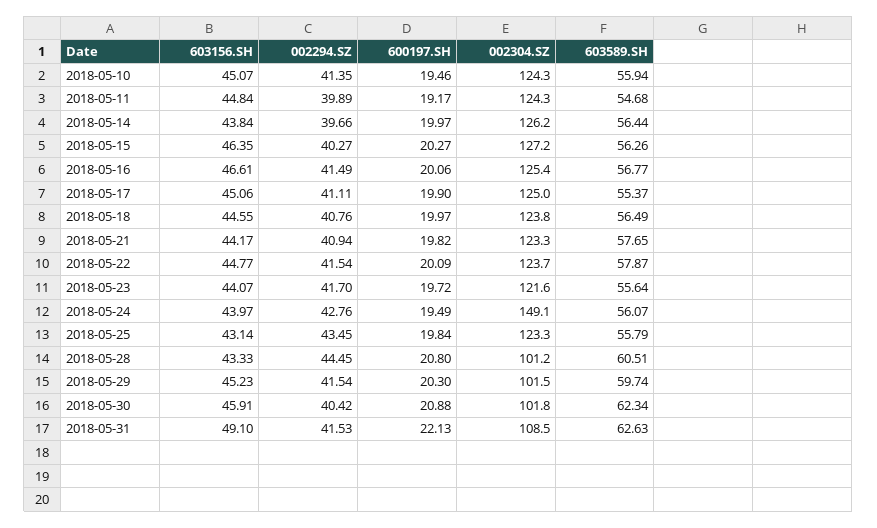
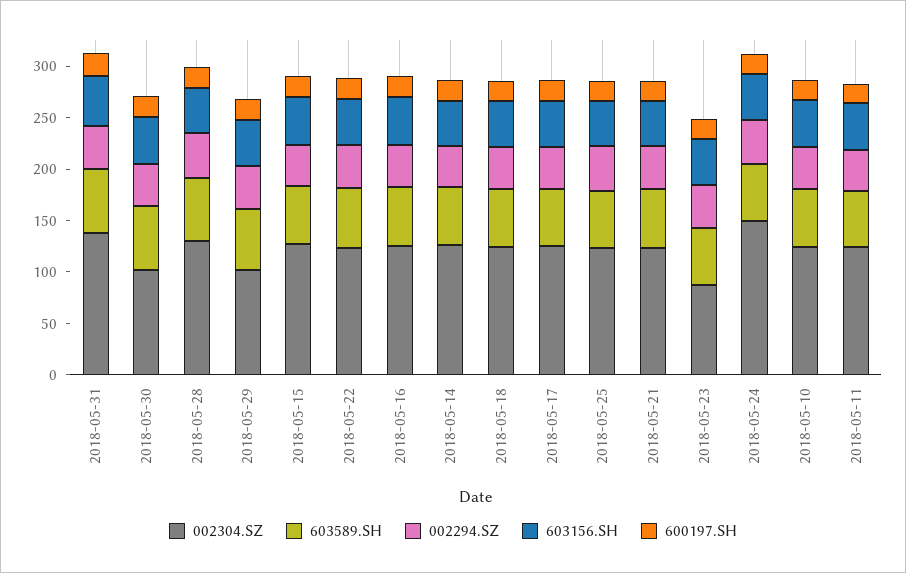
  {
    "603156.SH": {
      "2018-05-10": 45.07,
      "2018-05-11": 44.84,
      "2018-05-14": 43.84,
      "2018-05-15": 46.35,
      "2018-05-16": 46.61,
      "2018-05-17": 45.06,
      "2018-05-18": 44.55,
      "2018-05-21": 44.17,
      "2018-05-22": 44.77,
      "2018-05-23": 44.07,
      "2018-05-24": 43.97,
      "2018-05-25": 43.14,
      "2018-05-28": 43.33,
      "2018-05-29": 45.23,
      "2018-05-30": 45.91,
      "2018-05-31": 49.1
    },
    "002294.SZ": {
      "2018-05-10": 41.35,
      "2018-05-11": 39.89,
      "2018-05-14": 39.66,
      "2018-05-15": 40.27,
      "2018-05-16": 41.49,
      "2018-05-17": 41.11,
      "2018-05-18": 40.76,
      "2018-05-21": 40.94,
      "2018-05-22": 41.54,
      "2018-05-23": 41.7,
      "2018-05-24": 42.76,
      "2018-05-25": 43.45,
      "2018-05-28": 44.45,
      "2018-05-29": 41.54,
      "2018-05-30": 40.42,
      "2018-05-31": 41.53
    },
    "600197.SH": {
      "2018-05-10": 19.46,
      "2018-05-11": 19.17,
      "2018-05-14": 19.97,
      "2018-05-15": 20.27,
      "2018-05-16": 20.06,
      "2018-05-17": 19.9,
      "2018-05-18": 19.97,
      "2018-05-21": 19.82,
      "2018-05-22": 20.09,
      "2018-05-23": 19.72,
      "2018-05-24": 19.49,
      "2018-05-25": 19.84,
      "2018-05-28": 20.8,
      "2018-05-29": 20.3,
      "2018-05-30": 20.88,
      "2018-05-31": 22.13
    },
    "002304.SZ": {
      "2018-05-10": 124.3,
      "2018-05-11": 124.3,
      "2018-05-14": 126.2,
      "2018-05-15": 127.2,
      "2018-05-16": 125.4,
      "2018-05-17": 125,
      "2018-05-18": 123.8,
      "2018-05-21": 123.3,
      "2018-05-22": 123.7,
-     "2018-05-23": 121.6,
+     "2018-05-23": 90,
      "2018-05-24": 149.1,
      "2018-05-25": 123.3,
-     "2018-05-28": 101.2,
+     "2018-05-28": 130,
      "2018-05-29": 101.5,
      "2018-05-30": 101.8,
-     "2018-05-31": 108.5
+     "2018-05-31": 140
    },
    "603589.SH": {
      "2018-05-10": 55.94,
      "2018-05-11": 54.68,
      "2018-05-14": 56.44,
      "2018-05-15": 56.26,
      "2018-05-16": 56.77,
      "2018-05-17": 55.37,
      "2018-05-18": 56.49,
      "2018-05-21": 57.65,
      "2018-05-22": 57.87,
      "2018-05-23": 55.64,
      "2018-05-24": 56.07,
      "2018-05-25": 55.79,
      "2018-05-28": 60.51,
      "2018-05-29": 59.74,
      "2018-05-30": 62.34,
      "2018-05-31": 62.63
    }
  }

